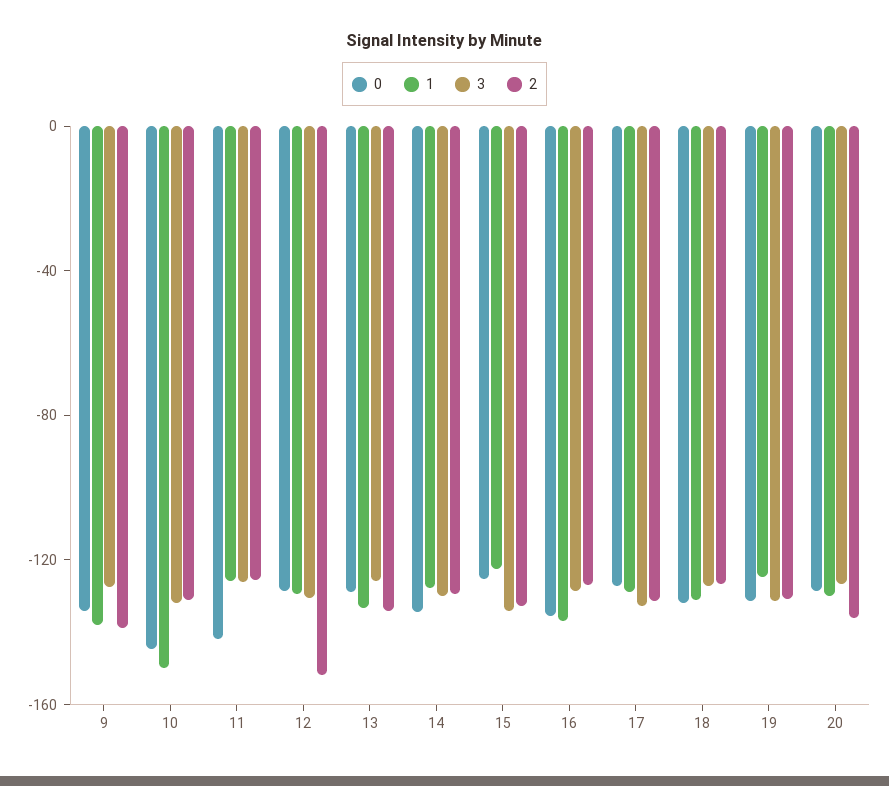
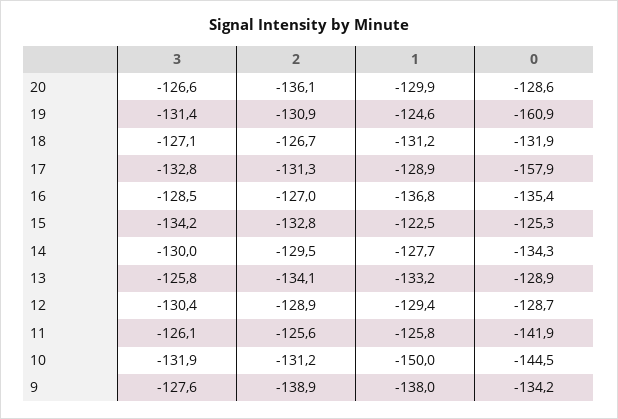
  {
    "0": {
      "9": -134.2,
      "10": -144.5,
      "11": -141.9,
      "12": -128.7,
      "13": -128.9,
      "14": -134.3,
      "15": -125.3,
      "16": -135.4,
-     "17": -130,
+     "17": -157.9,
      "18": -131.9,
-     "19": -130,
+     "19": -160.9,
      "20": -128.6
    },
    "1": {
      "9": -138,
      "10": -150,
      "11": -125.8,
      "12": -129.4,
      "13": -133.2,
      "14": -127.7,
      "15": -122.5,
      "16": -136.8,
      "17": -128.9,
      "18": -131.2,
      "19": -124.6,
      "20": -129.9
    },
    "3": {
      "9": -127.6,
      "10": -131.9,
      "11": -126.1,
      "12": -130.4,
      "13": -125.8,
      "14": -130,
      "15": -134.2,
      "16": -128.5,
      "17": -132.8,
      "18": -127.1,
      "19": -131.4,
      "20": -126.6
    },
    "2": {
      "9": -138.9,
      "10": -131.2,
      "11": -125.6,
-     "12": -150,
+     "12": -128.9,
      "13": -134.1,
      "14": -129.5,
      "15": -132.8,
      "16": -127,
      "17": -131.3,
      "18": -126.7,
      "19": -130.9,
      "20": -136.1
    }
  }

